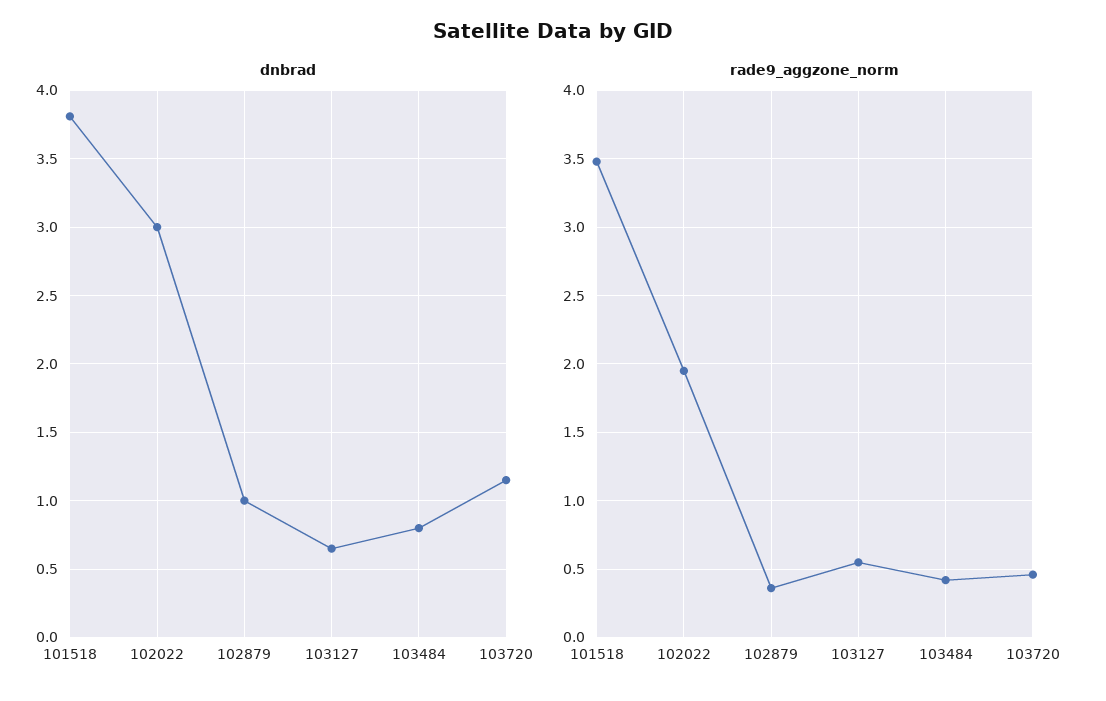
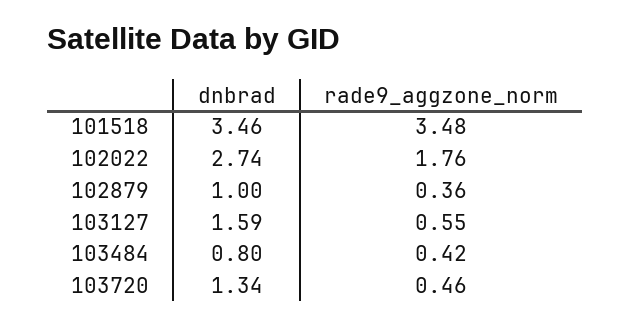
  {
    "dnbrad": {
-     "101518": 3.8,
+     "101518": 3.46,
-     "102022": 3,
+     "102022": 2.74,
      "102879": 1,
-     "103127": 0.65,
+     "103127": 1.59,
      "103484": 0.8,
-     "103720": 1.15
+     "103720": 1.34
    },
    "rade9_aggzone_norm": {
      "101518": 3.48,
-     "102022": 1.95,
+     "102022": 1.76,
      "102879": 0.36,
      "103127": 0.55,
      "103484": 0.42,
      "103720": 0.46
    }
  }

